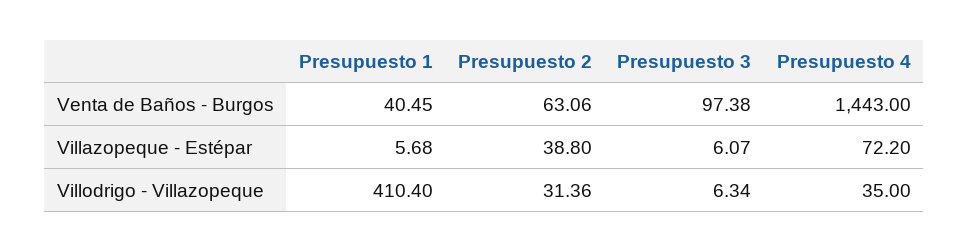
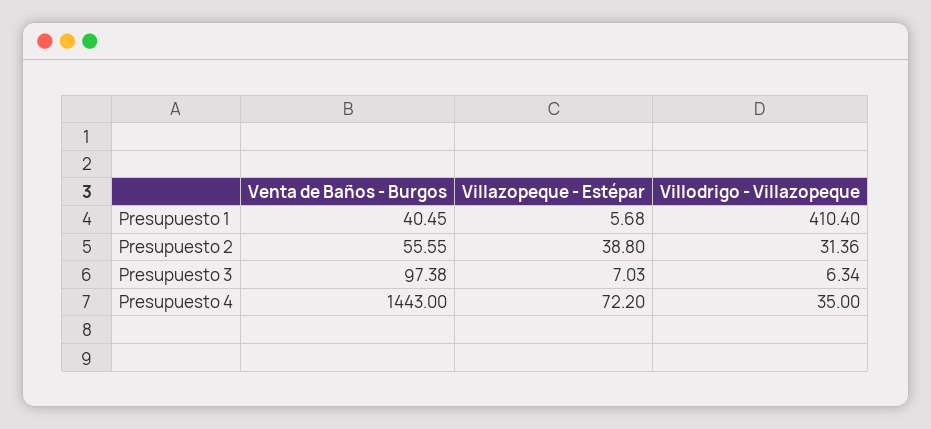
  {
    "Presupuesto 1": {
      "Venta de Baños - Burgos": 40.45,
      "Villazopeque - Estépar": 5.68,
      "Villodrigo - Villazopeque": 410.4
    },
    "Presupuesto 2": {
-     "Venta de Baños - Burgos": 63.06,
+     "Venta de Baños - Burgos": 55.55,
      "Villazopeque - Estépar": 38.8,
      "Villodrigo - Villazopeque": 31.36
    },
    "Presupuesto 3": {
      "Venta de Baños - Burgos": 97.38,
-     "Villazopeque - Estépar": 6.07,
+     "Villazopeque - Estépar": 7.03,
      "Villodrigo - Villazopeque": 6.34
    },
    "Presupuesto 4": {
      "Venta de Baños - Burgos": 1443,
      "Villazopeque - Estépar": 72.2,
      "Villodrigo - Villazopeque": 35
    }
  }

